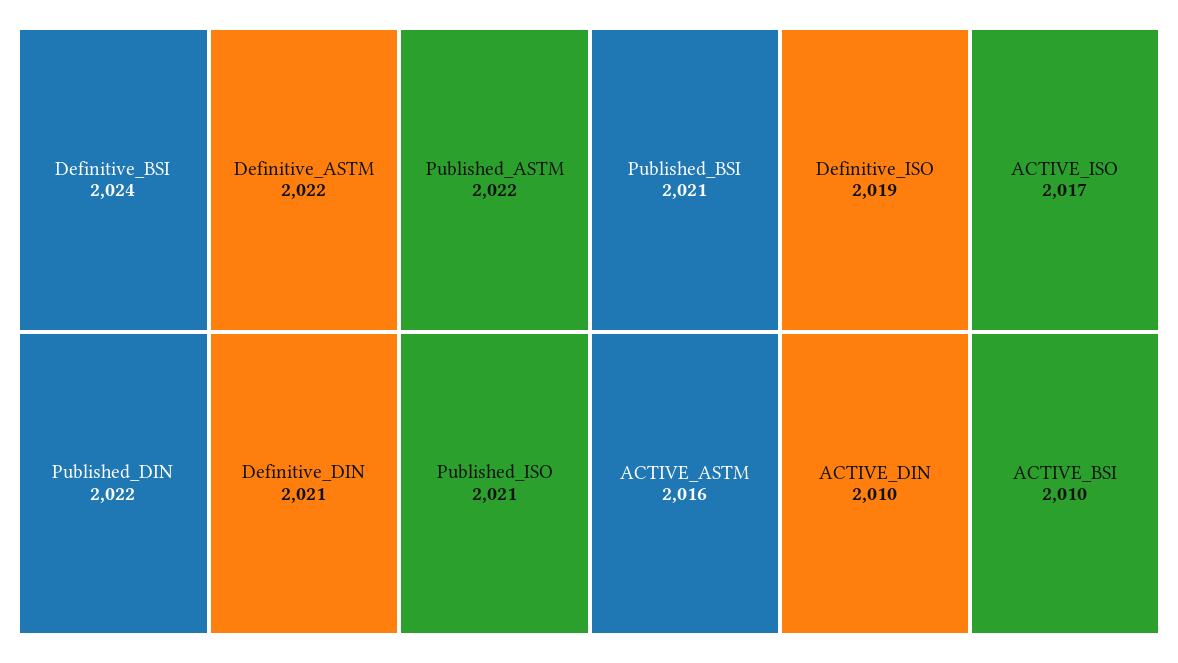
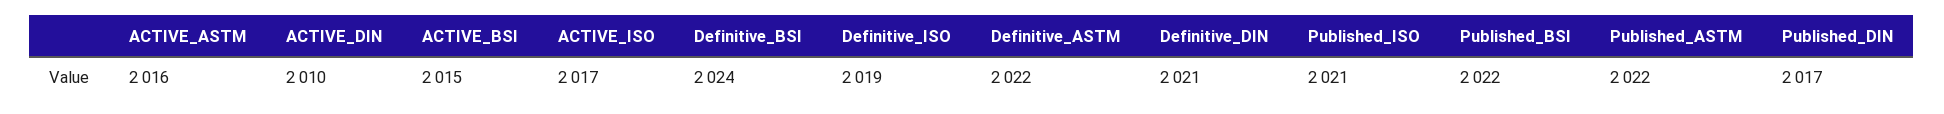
  {
    "Definitive_BSI": 2024,
    "Definitive_ASTM": 2022,
    "Published_ASTM": 2022,
-   "Published_DIN": 2022,
+   "Published_DIN": 2017,
    "Definitive_DIN": 2021,
    "Published_ISO": 2021,
-   "Published_BSI": 2021,
+   "Published_BSI": 2022,
    "Definitive_ISO": 2019,
    "ACTIVE_ISO": 2017,
    "ACTIVE_ASTM": 2016,
    "ACTIVE_DIN": 2010,
-   "ACTIVE_BSI": 2010
+   "ACTIVE_BSI": 2015
  }

